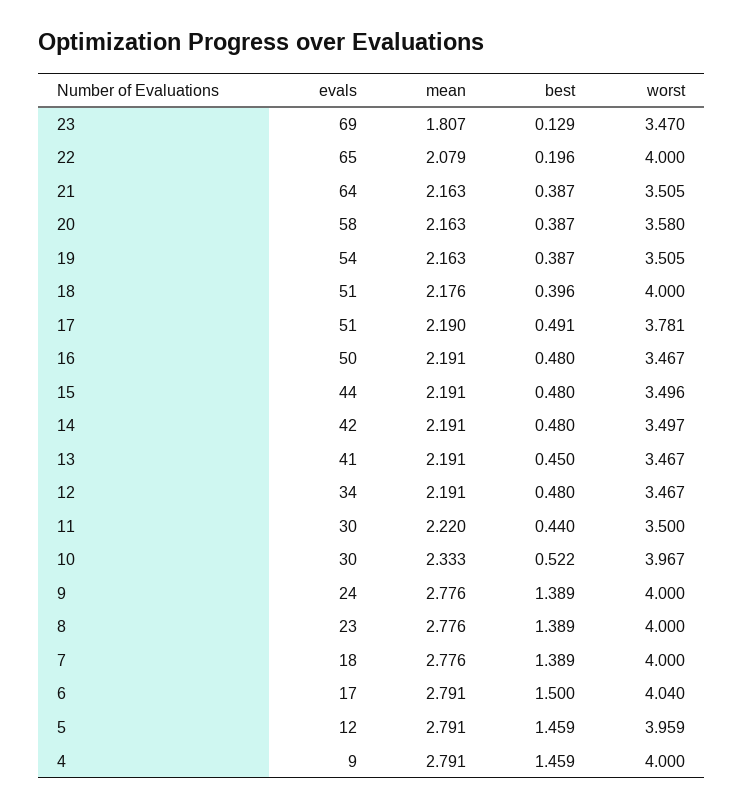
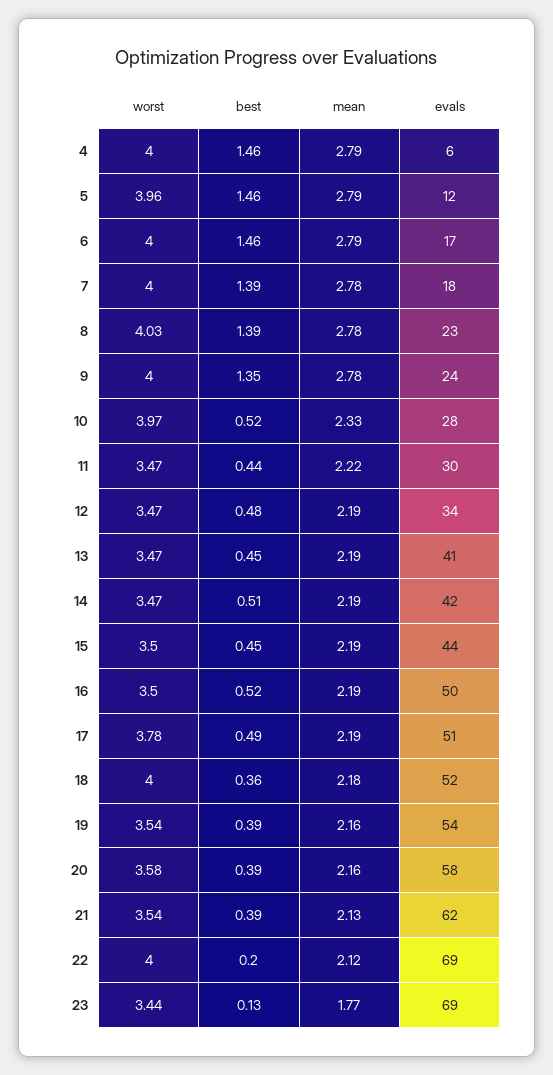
  {
    "evals": {
      "23": 69,
-     "22": 65,
+     "22": 69,
-     "21": 64,
+     "21": 62,
      "20": 58,
      "19": 54,
-     "18": 51,
+     "18": 52,
      "17": 51,
      "16": 50,
      "15": 44,
      "14": 42,
      "13": 41,
      "12": 34,
      "11": 30,
-     "10": 30,
+     "10": 28,
      "9": 24,
      "8": 23,
      "7": 18,
      "6": 17,
      "5": 12,
-     "4": 9
+     "4": 6
    },
    "mean": {
-     "23": 1.807,
+     "23": 1.77,
-     "22": 2.079,
+     "22": 2.12,
-     "21": 2.163,
+     "21": 2.13,
      "20": 2.163,
      "19": 2.163,
      "18": 2.176,
      "17": 2.19,
      "16": 2.191,
      "15": 2.191,
      "14": 2.191,
      "13": 2.191,
      "12": 2.191,
      "11": 2.22,
      "10": 2.333,
      "9": 2.776,
      "8": 2.776,
      "7": 2.776,
      "6": 2.791,
      "5": 2.791,
      "4": 2.791
    },
    "best": {
      "23": 0.129,
      "22": 0.196,
      "21": 0.387,
      "20": 0.387,
      "19": 0.387,
-     "18": 0.396,
+     "18": 0.36,
      "17": 0.491,
-     "16": 0.48,
+     "16": 0.52,
-     "15": 0.48,
+     "15": 0.45,
-     "14": 0.48,
+     "14": 0.51,
      "13": 0.45,
      "12": 0.48,
      "11": 0.44,
      "10": 0.522,
-     "9": 1.389,
+     "9": 1.35,
      "8": 1.389,
      "7": 1.389,
-     "6": 1.5,
+     "6": 1.46,
      "5": 1.459,
      "4": 1.459
    },
    "worst": {
-     "23": 3.47,
+     "23": 3.44,
      "22": 4,
-     "21": 3.505,
+     "21": 3.54,
      "20": 3.58,
-     "19": 3.505,
+     "19": 3.54,
      "18": 4,
      "17": 3.781,
-     "16": 3.467,
+     "16": 3.5,
      "15": 3.496,
-     "14": 3.497,
+     "14": 3.47,
      "13": 3.467,
      "12": 3.467,
-     "11": 3.5,
+     "11": 3.47,
      "10": 3.967,
      "9": 4,
-     "8": 4,
+     "8": 4.03,
      "7": 4,
-     "6": 4.04,
+     "6": 4,
      "5": 3.959,
      "4": 4
    }
  }

